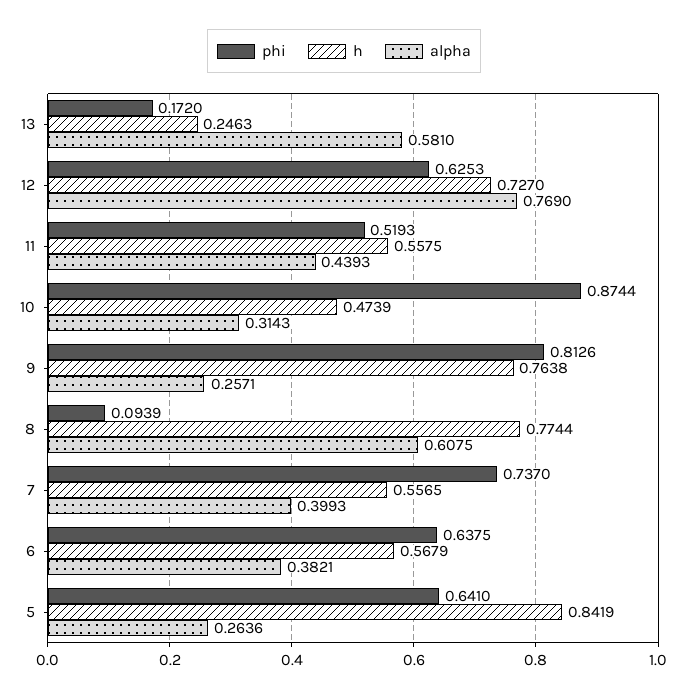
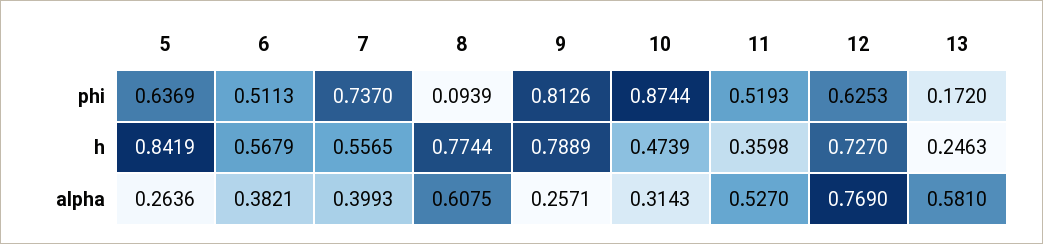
  {
    "phi": {
      "13": 0.172,
      "12": 0.6253,
      "11": 0.5193,
      "10": 0.8744,
      "9": 0.8126,
      "8": 0.0939,
      "7": 0.737,
-     "6": 0.6375,
+     "6": 0.5113,
-     "5": 0.641
+     "5": 0.6369
    },
    "h": {
      "13": 0.2463,
      "12": 0.727,
-     "11": 0.5575,
+     "11": 0.3598,
      "10": 0.4739,
-     "9": 0.7638,
+     "9": 0.7889,
      "8": 0.7744,
      "7": 0.5565,
      "6": 0.5679,
      "5": 0.8419
    },
    "alpha": {
      "13": 0.581,
      "12": 0.769,
-     "11": 0.4393,
+     "11": 0.527,
      "10": 0.3143,
      "9": 0.2571,
      "8": 0.6075,
      "7": 0.3993,
      "6": 0.3821,
      "5": 0.2636
    }
  }

